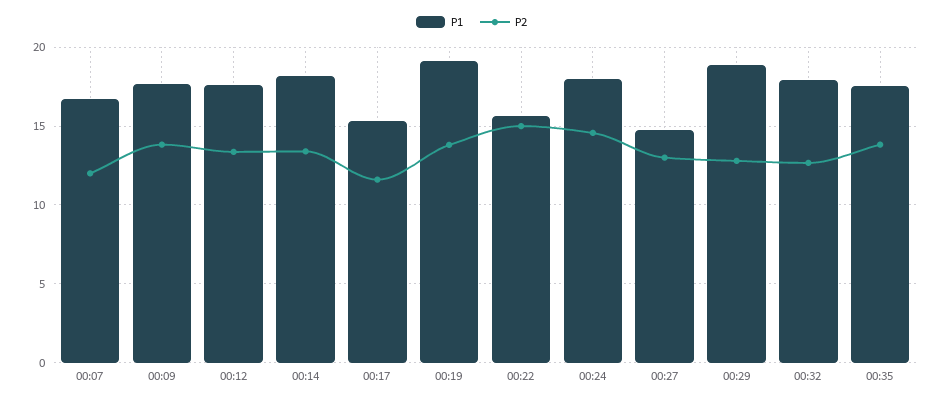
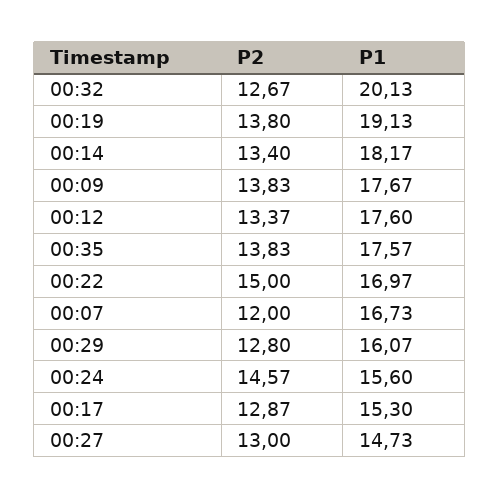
  {
    "P1": {
      "00:07": 16.73,
      "00:09": 17.67,
      "00:12": 17.6,
      "00:14": 18.17,
      "00:17": 15.3,
      "00:19": 19.13,
-     "00:22": 15.5,
+     "00:22": 16.97,
-     "00:24": 18,
+     "00:24": 15.6,
      "00:27": 14.73,
-     "00:29": 19,
+     "00:29": 16.07,
-     "00:32": 18,
+     "00:32": 20.13,
      "00:35": 17.57
    },
    "P2": {
      "00:07": 12,
      "00:09": 13.83,
      "00:12": 13.37,
      "00:14": 13.4,
-     "00:17": 11.5,
+     "00:17": 12.87,
      "00:19": 13.8,
      "00:22": 15,
      "00:24": 14.57,
      "00:27": 13,
      "00:29": 12.8,
      "00:32": 12.67,
      "00:35": 13.83
    }
  }

